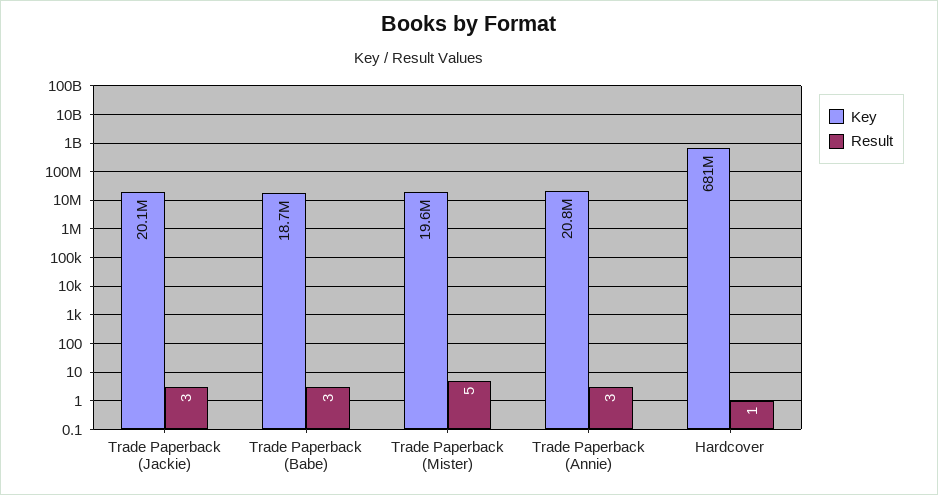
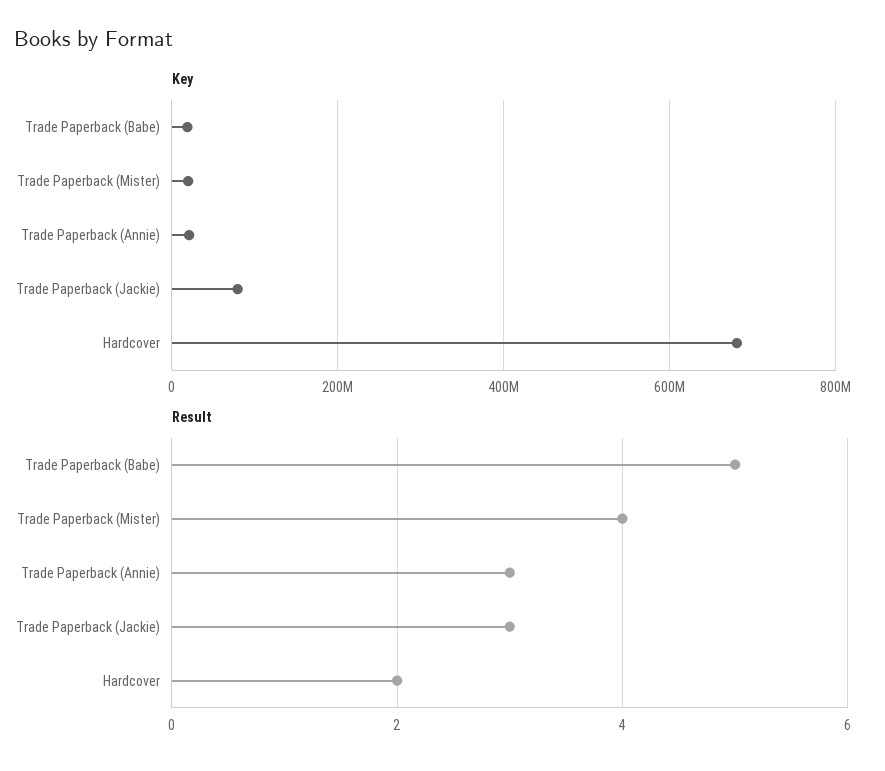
  {
    "Key": {
-     "Trade Paperback (Jackie)": 20100000,
+     "Trade Paperback (Jackie)": 80000000,
      "Trade Paperback (Babe)": 18700000,
      "Trade Paperback (Mister)": 19600000,
      "Trade Paperback (Annie)": 20800000,
      "Hardcover": 681000000
    },
    "Result": {
      "Trade Paperback (Jackie)": 3,
-     "Trade Paperback (Babe)": 3,
+     "Trade Paperback (Babe)": 5,
-     "Trade Paperback (Mister)": 5,
+     "Trade Paperback (Mister)": 4,
      "Trade Paperback (Annie)": 3,
-     "Hardcover": 1
+     "Hardcover": 2
    }
  }

